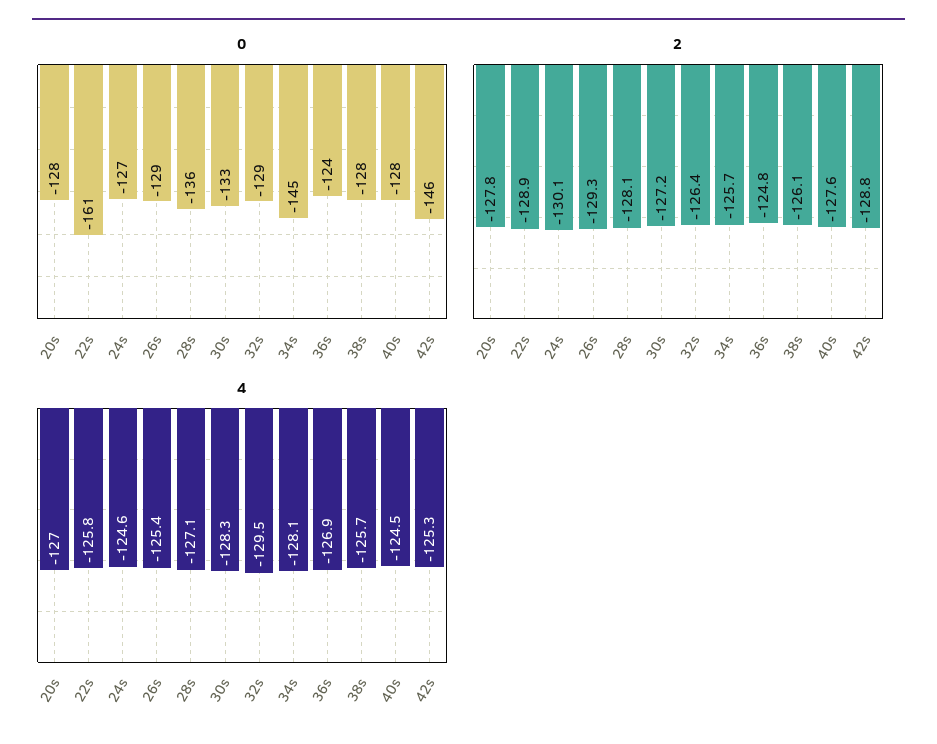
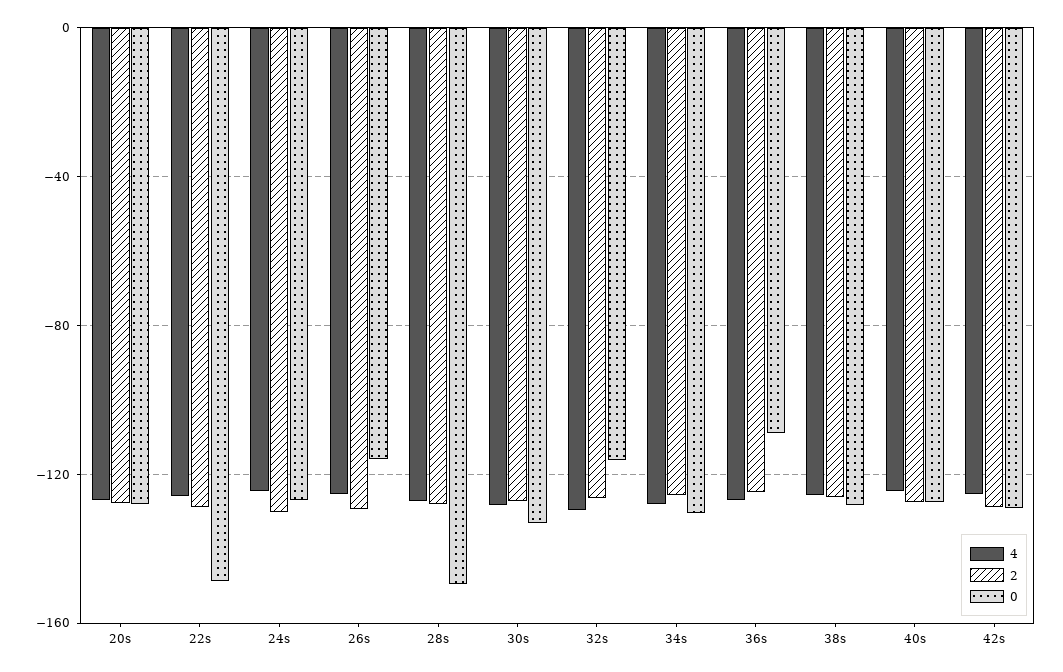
  {
    "0": {
      "20s": -128,
-     "22s": -161,
+     "22s": -150,
      "24s": -127,
-     "26s": -129,
+     "26s": -115,
-     "28s": -136,
+     "28s": -150,
      "30s": -133,
-     "32s": -129,
+     "32s": -115,
-     "34s": -145,
+     "34s": -130,
-     "36s": -124,
+     "36s": -110,
      "38s": -128,
      "40s": -128,
-     "42s": -146
+     "42s": -130
    },
    "2": {
      "20s": -127.8,
      "22s": -128.9,
      "24s": -130.1,
      "26s": -129.3,
      "28s": -128.1,
      "30s": -127.2,
      "32s": -126.4,
      "34s": -125.7,
      "36s": -124.8,
      "38s": -126.1,
      "40s": -127.6,
      "42s": -128.8
    },
    "4": {
      "20s": -127,
      "22s": -125.8,
      "24s": -124.6,
      "26s": -125.4,
      "28s": -127.1,
      "30s": -128.3,
      "32s": -129.5,
      "34s": -128.1,
      "36s": -126.9,
      "38s": -125.7,
      "40s": -124.5,
      "42s": -125.3
    }
  }

